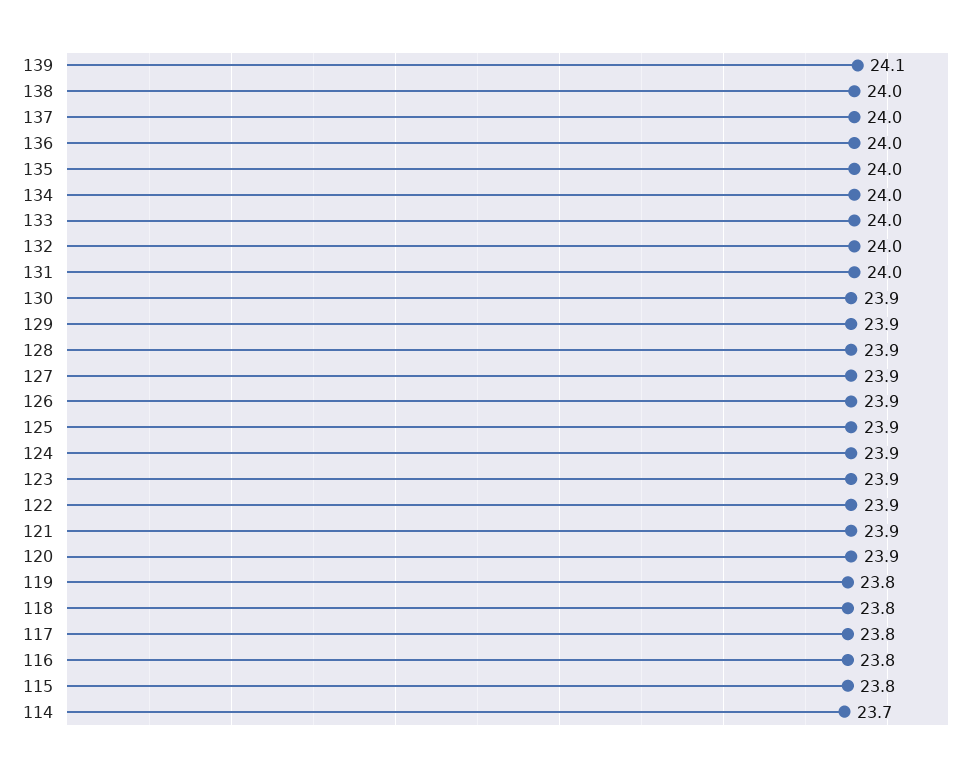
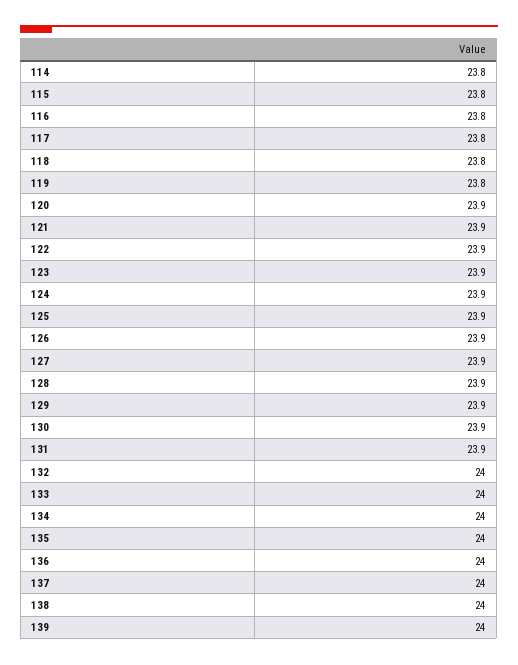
  {
-   "139": 24.1,
+   "139": 24,
    "138": 24,
    "137": 24,
    "136": 24,
    "135": 24,
    "134": 24,
    "133": 24,
    "132": 24,
-   "131": 24,
+   "131": 23.9,
    "130": 23.9,
    "129": 23.9,
    "128": 23.9,
    "127": 23.9,
    "126": 23.9,
    "125": 23.9,
    "124": 23.9,
    "123": 23.9,
    "122": 23.9,
    "121": 23.9,
    "120": 23.9,
    "119": 23.8,
    "118": 23.8,
    "117": 23.8,
    "116": 23.8,
    "115": 23.8,
-   "114": 23.7
+   "114": 23.8
  }

